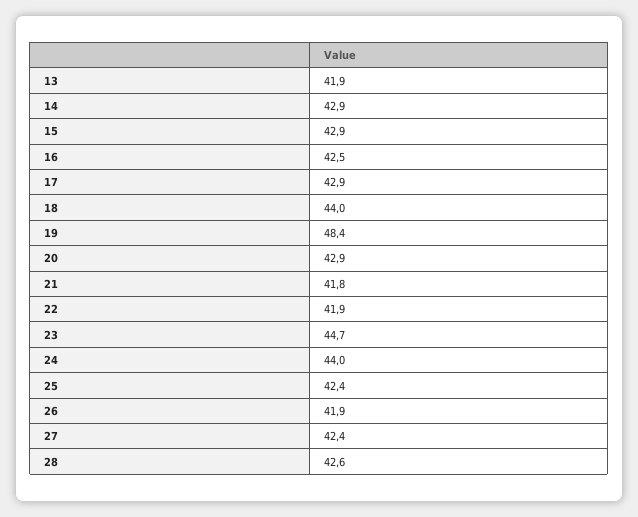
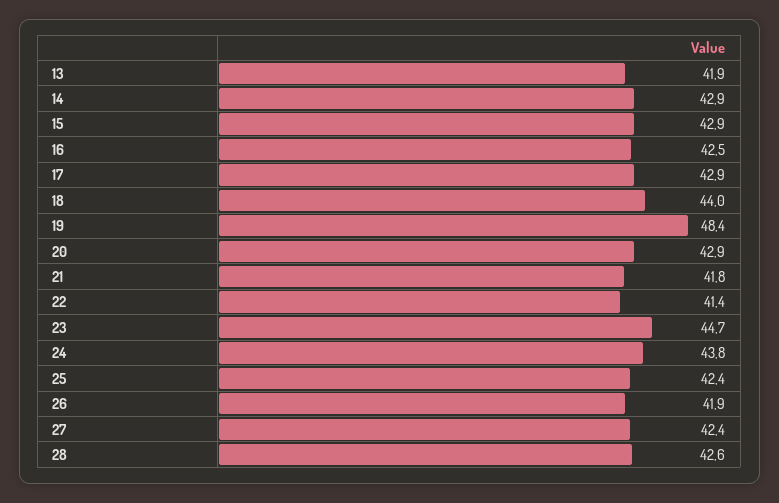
  {
    "13": 41.9,
    "14": 42.9,
    "15": 42.9,
    "16": 42.5,
    "17": 42.9,
    "18": 44,
    "19": 48.4,
    "20": 42.9,
    "21": 41.8,
-   "22": 41.9,
+   "22": 41.4,
    "23": 44.7,
-   "24": 44,
+   "24": 43.8,
    "25": 42.4,
    "26": 41.9,
    "27": 42.4,
    "28": 42.6
  }

